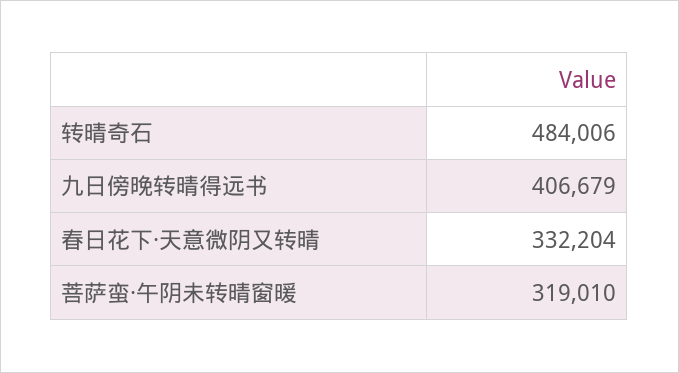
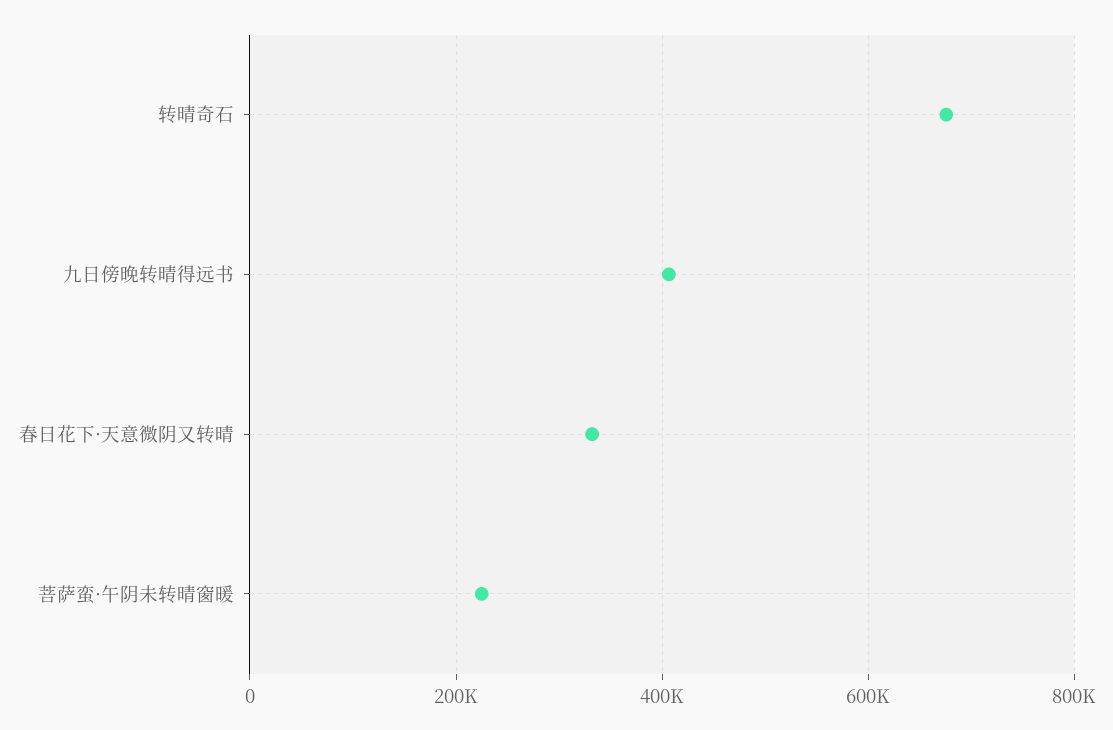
  {
-   "转晴奇石": 484006,
+   "转晴奇石": 680000,
    "九日傍晚转晴得远书": 406679,
    "春日花下·天意微阴又转晴": 332204,
-   "菩萨蛮·午阴未转晴窗暖": 319010
+   "菩萨蛮·午阴未转晴窗暖": 220000
  }

